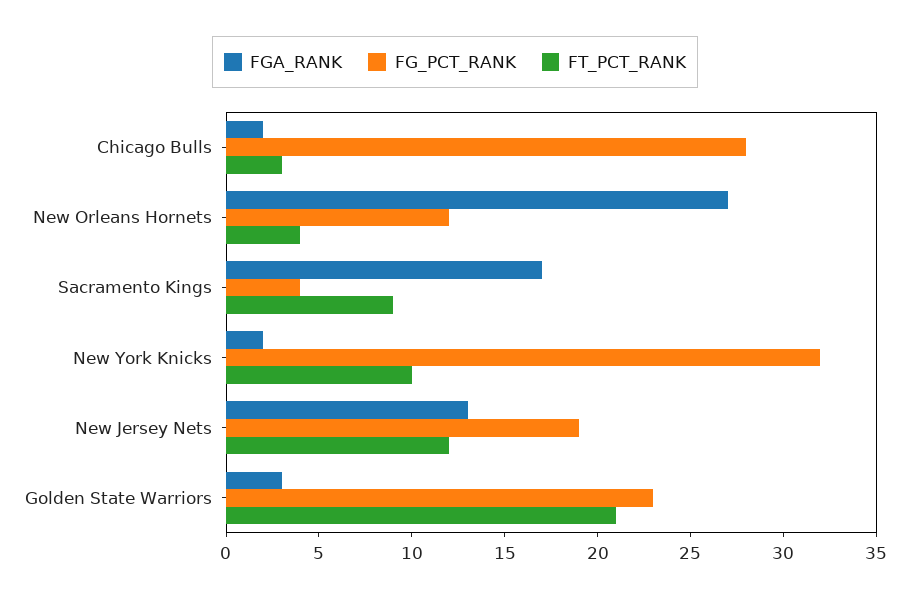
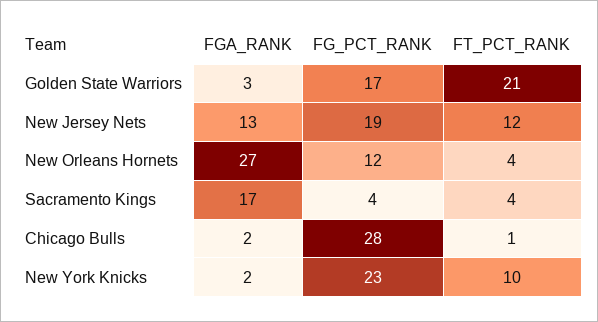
  {
    "FGA_RANK": {
      "Chicago Bulls": 2,
      "New Orleans Hornets": 27,
      "Sacramento Kings": 17,
      "New York Knicks": 2,
      "New Jersey Nets": 13,
      "Golden State Warriors": 3
    },
    "FG_PCT_RANK": {
      "Chicago Bulls": 28,
      "New Orleans Hornets": 12,
      "Sacramento Kings": 4,
-     "New York Knicks": 32,
+     "New York Knicks": 23,
      "New Jersey Nets": 19,
-     "Golden State Warriors": 23
+     "Golden State Warriors": 17
    },
    "FT_PCT_RANK": {
-     "Chicago Bulls": 3,
+     "Chicago Bulls": 1,
      "New Orleans Hornets": 4,
-     "Sacramento Kings": 9,
+     "Sacramento Kings": 4,
      "New York Knicks": 10,
      "New Jersey Nets": 12,
      "Golden State Warriors": 21
    }
  }

